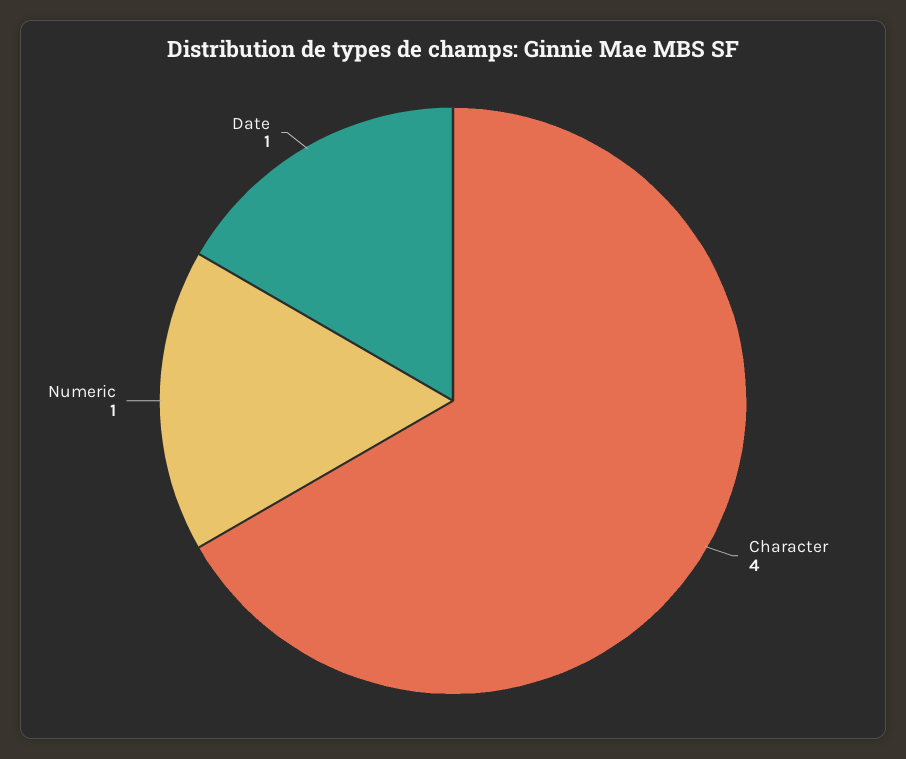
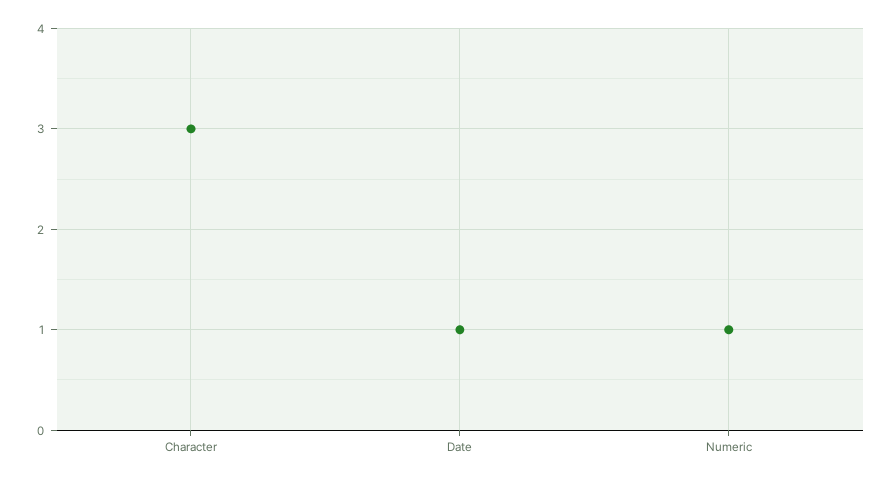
  {
-   "Character": 4,
+   "Character": 3,
    "Numeric": 1,
    "Date": 1
  }

